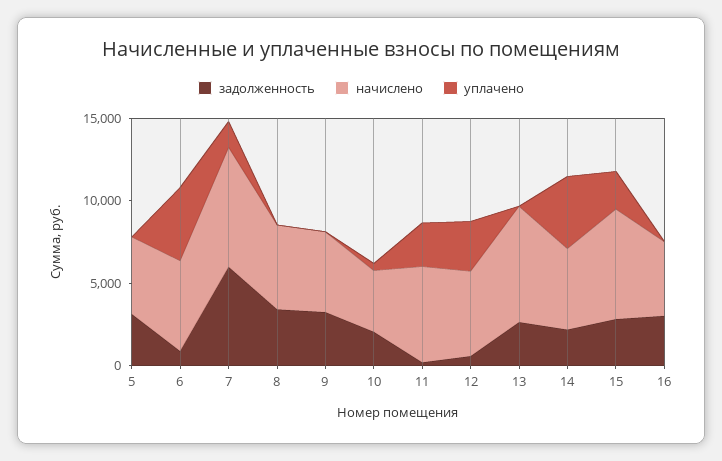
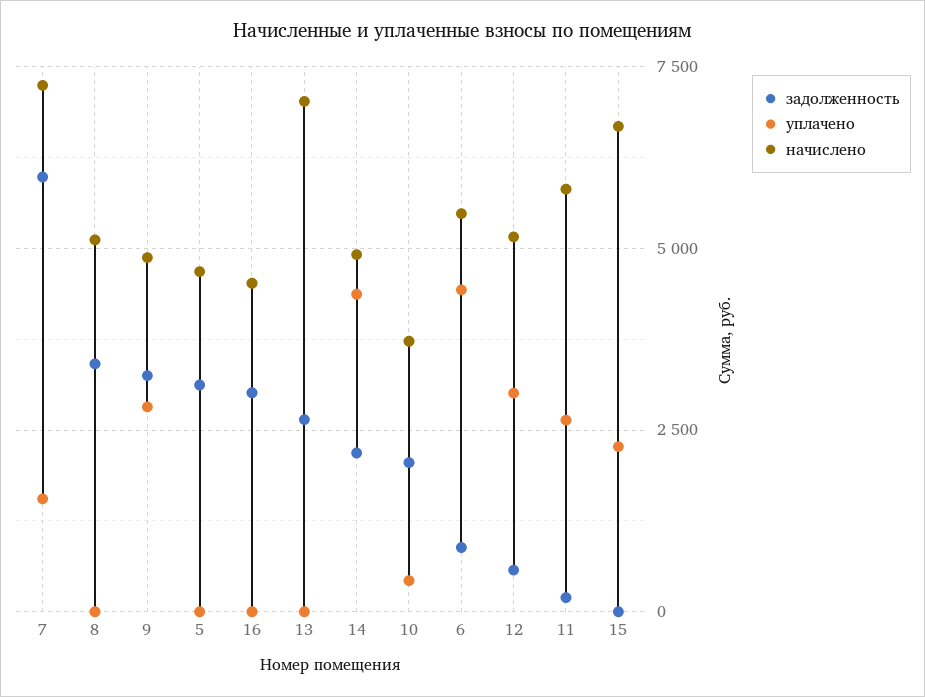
  {
    "задолженность": {
      "5": 3000,
      "6": 1000,
      "7": 6000,
      "8": 3500,
      "9": 3250,
      "10": 2000,
      "11": 250,
      "12": 500,
      "13": 2750,
      "14": 2250,
-     "15": 3000,
+     "15": 0,
      "16": 3000
    },
    "начислено": {
      "5": 4750,
      "6": 5500,
      "7": 7250,
      "8": 5000,
      "9": 5000,
      "10": 3750,
      "11": 5750,
      "12": 5250,
      "13": 7000,
      "14": 5000,
      "15": 6750,
      "16": 4500
    },
    "уплачено": {
      "5": 0,
      "6": 4500,
      "7": 1500,
      "8": 0,
-     "9": 0,
+     "9": 2750,
      "10": 500,
      "11": 2750,
      "12": 3000,
      "13": 0,
      "14": 4250,
      "15": 2250,
      "16": 0
    }
  }

